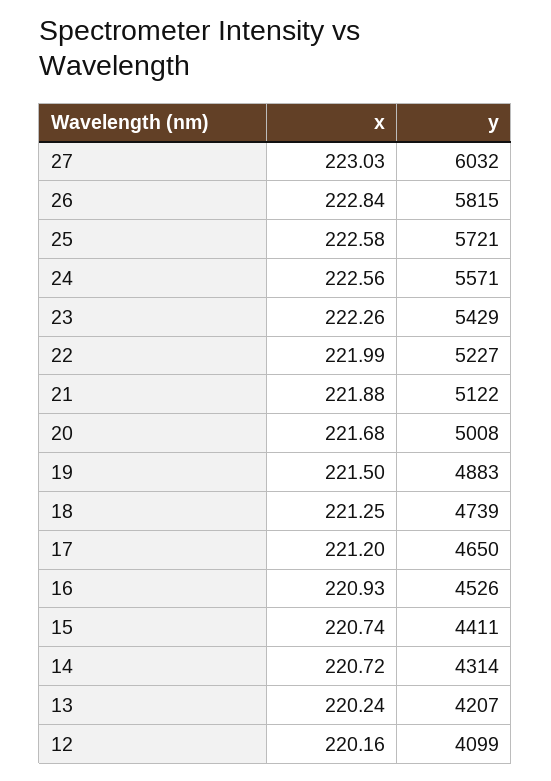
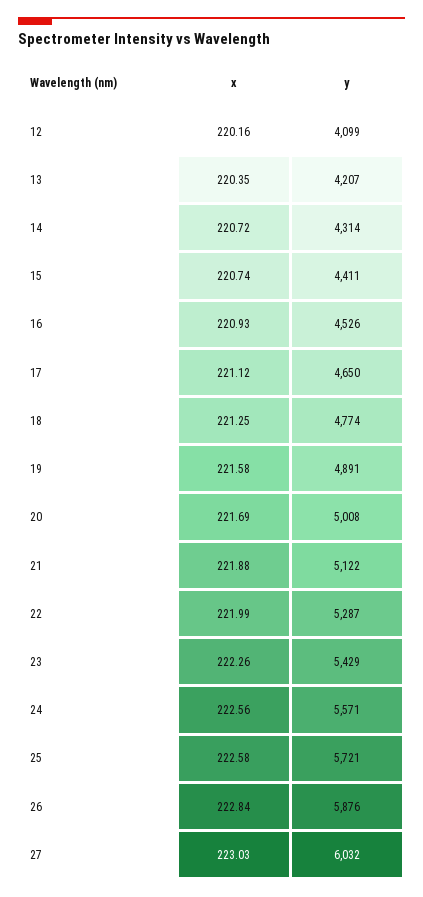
  {
    "x": {
      "27": 223.03,
      "26": 222.84,
      "25": 222.58,
      "24": 222.56,
      "23": 222.26,
      "22": 221.99,
      "21": 221.88,
-     "20": 221.68,
+     "20": 221.69,
-     "19": 221.5,
+     "19": 221.58,
      "18": 221.25,
-     "17": 221.2,
+     "17": 221.12,
      "16": 220.93,
      "15": 220.74,
      "14": 220.72,
-     "13": 220.24,
+     "13": 220.35,
      "12": 220.16
    },
    "y": {
      "27": 6032,
-     "26": 5815,
+     "26": 5876,
      "25": 5721,
      "24": 5571,
      "23": 5429,
-     "22": 5227,
+     "22": 5287,
      "21": 5122,
      "20": 5008,
-     "19": 4883,
+     "19": 4891,
-     "18": 4739,
+     "18": 4774,
      "17": 4650,
      "16": 4526,
      "15": 4411,
      "14": 4314,
      "13": 4207,
      "12": 4099
    }
  }

